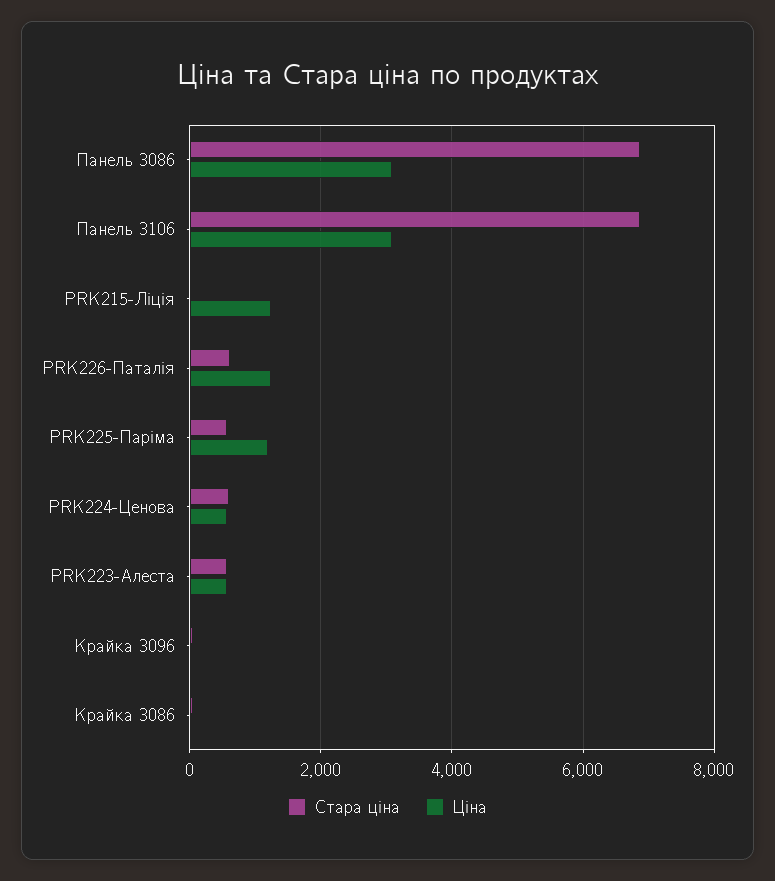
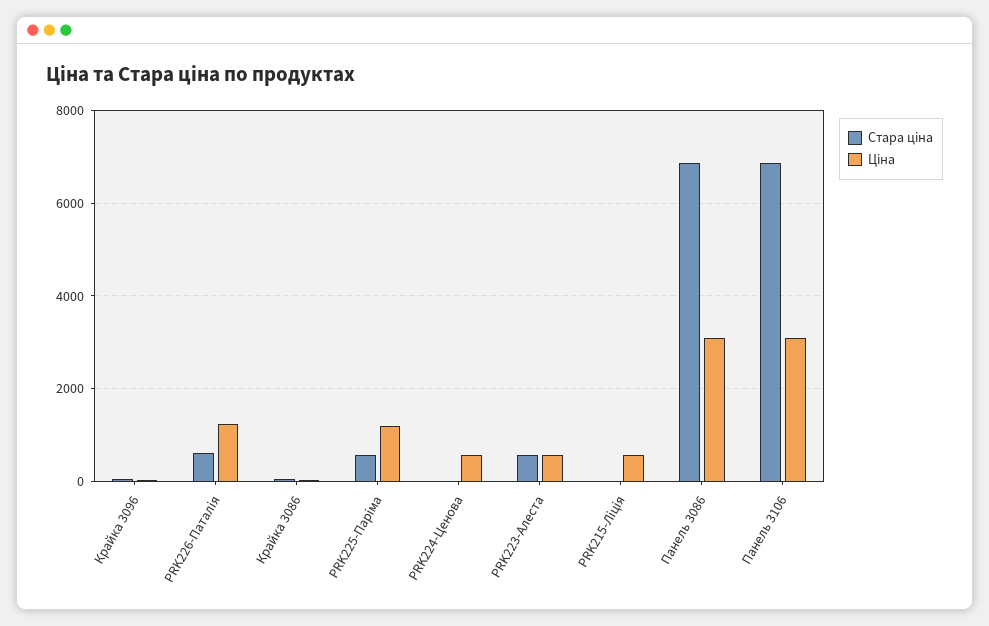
  {
    "Стара ціна": {
      "Панель 3086": 6800,
      "Панель 3106": 6800,
      "PRK215-Ліція": 0,
      "PRK226-Паталія": 600,
      "PRK225-Паріма": 600,
-     "PRK224-Ценова": 600,
+     "PRK224-Ценова": 0,
      "PRK223-Алеста": 600,
      "Крайка 3096": 0,
      "Крайка 3086": 0
    },
    "Ціна": {
      "Панель 3086": 3000,
      "Панель 3106": 3000,
-     "PRK215-Ліція": 1200,
+     "PRK215-Ліція": 600,
      "PRK226-Паталія": 1200,
      "PRK225-Паріма": 1200,
      "PRK224-Ценова": 600,
      "PRK223-Алеста": 600,
      "Крайка 3096": 0,
      "Крайка 3086": 0
    }
  }

